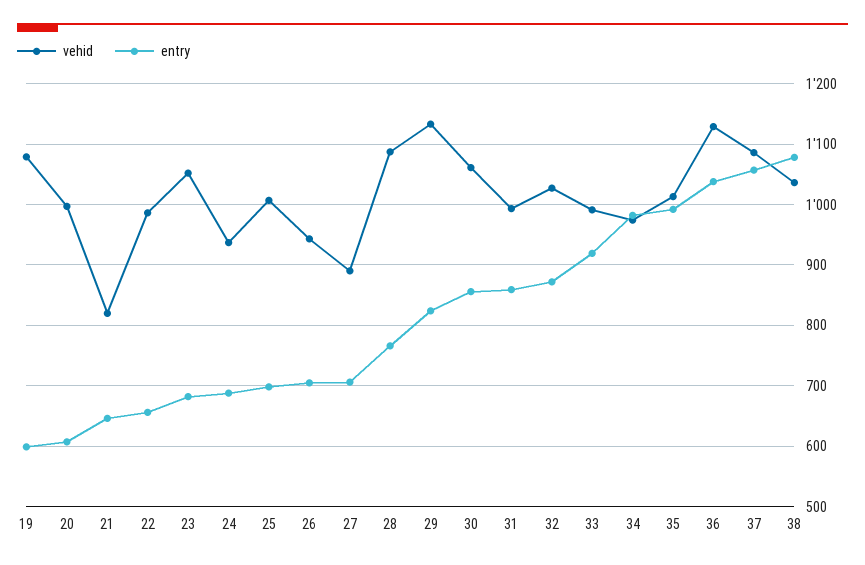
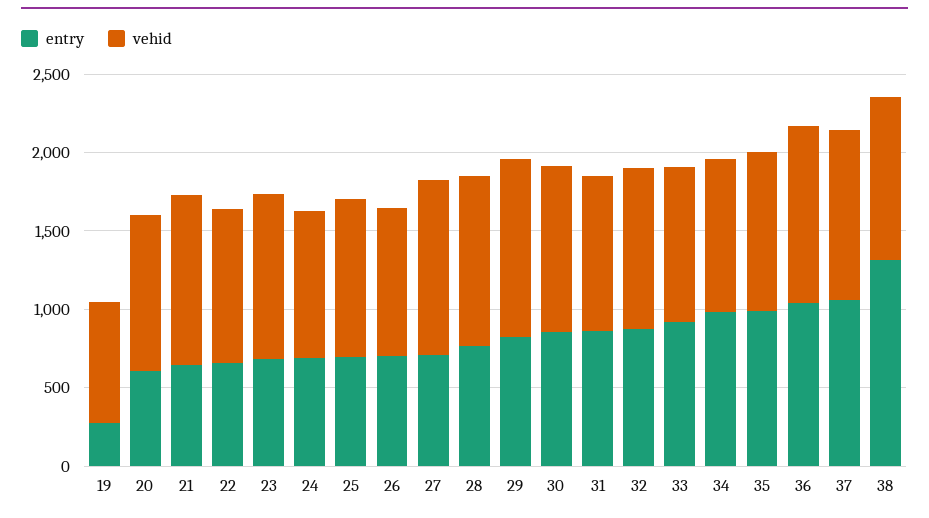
  {
    "vehid": {
-     "19": 1080,
+     "19": 800,
      "20": 1000,
-     "21": 820,
+     "21": 1100,
      "22": 990,
      "23": 1050,
      "24": 940,
      "25": 1010,
      "26": 940,
-     "27": 890,
+     "27": 1100,
      "28": 1090,
      "29": 1130,
      "30": 1060,
      "31": 990,
      "32": 1030,
      "33": 990,
      "34": 970,
      "35": 1010,
      "36": 1130,
      "37": 1090,
      "38": 1040
    },
    "entry": {
-     "19": 600,
+     "19": 300,
      "20": 610,
      "21": 650,
      "22": 660,
      "23": 680,
      "24": 690,
      "25": 700,
      "26": 710,
      "27": 710,
      "28": 770,
      "29": 820,
      "30": 860,
      "31": 860,
      "32": 870,
      "33": 920,
      "34": 980,
      "35": 990,
      "36": 1040,
      "37": 1060,
-     "38": 1080
+     "38": 1300
    }
  }

